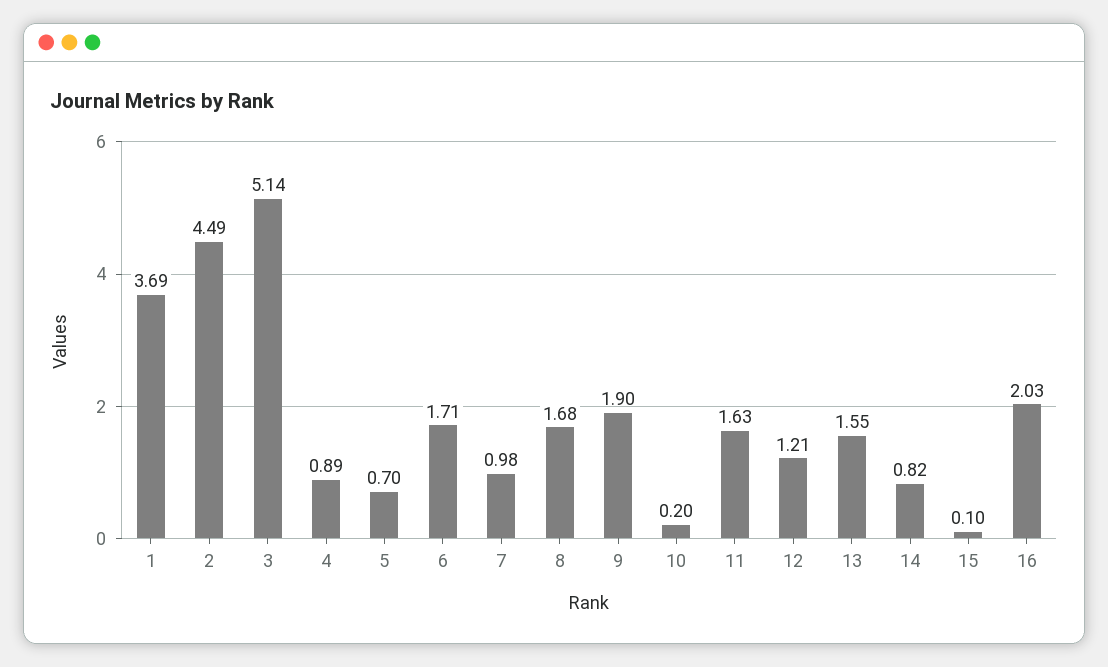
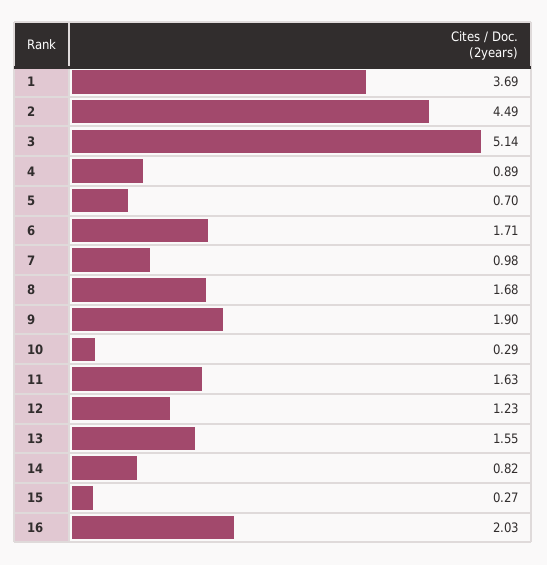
  {
    "1": 3.69,
    "2": 4.49,
    "3": 5.14,
    "4": 0.89,
    "5": 0.7,
    "6": 1.71,
    "7": 0.98,
    "8": 1.68,
    "9": 1.9,
-   "10": 0.2,
+   "10": 0.29,
    "11": 1.63,
-   "12": 1.21,
+   "12": 1.23,
    "13": 1.55,
    "14": 0.82,
-   "15": 0.1,
+   "15": 0.27,
    "16": 2.03
  }

